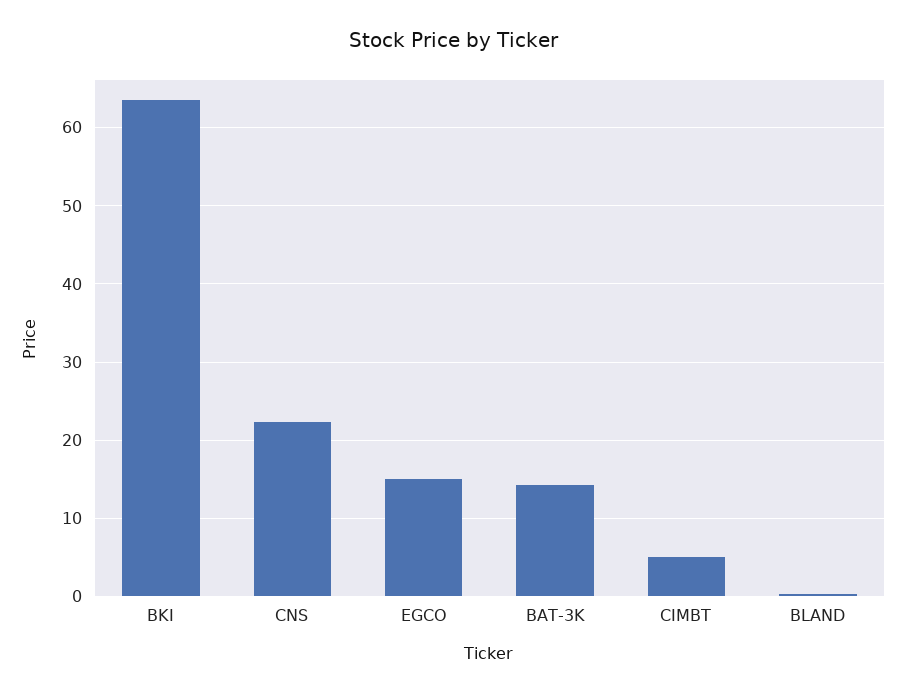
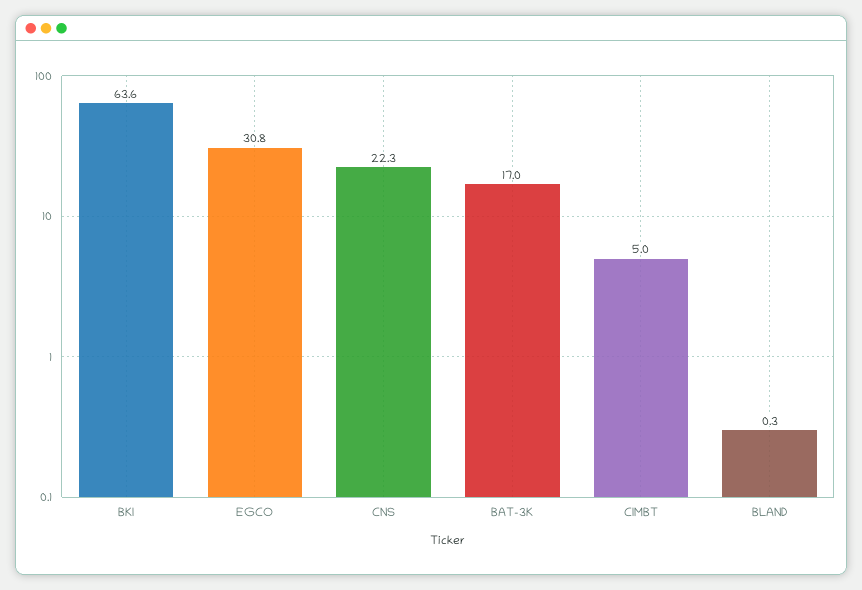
  {
    "BKI": 63.6,
    "CNS": 22.3,
-   "EGCO": 15,
+   "EGCO": 30.8,
-   "BAT-3K": 14,
+   "BAT-3K": 17,
    "CIMBT": 5,
    "BLAND": 0.3
  }

